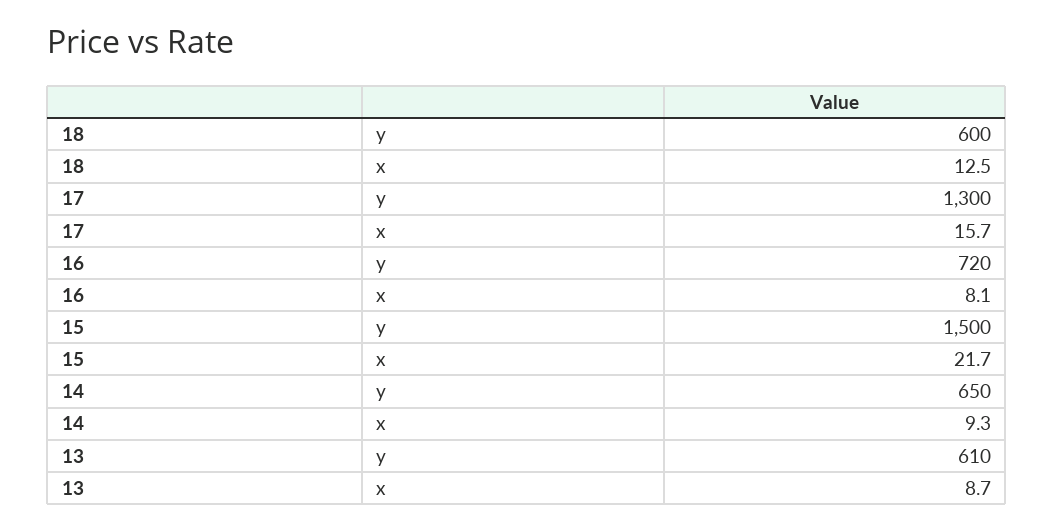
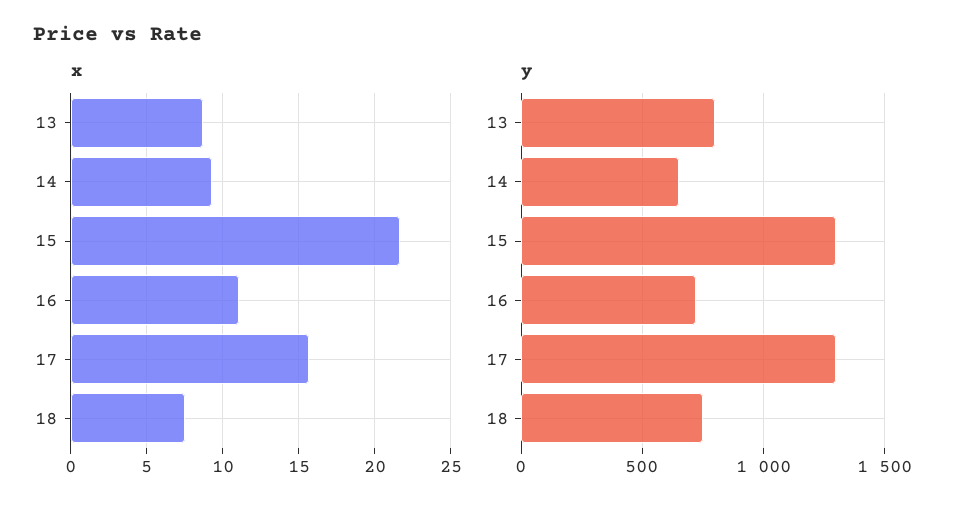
  {
    "y": {
-     "18": 600,
+     "18": 750,
      "17": 1300,
      "16": 720,
-     "15": 1500,
+     "15": 1300,
      "14": 650,
-     "13": 610
+     "13": 800
    },
    "x": {
-     "18": 12.5,
+     "18": 7.5,
      "17": 15.7,
-     "16": 8.1,
+     "16": 11,
      "15": 21.7,
      "14": 9.3,
      "13": 8.7
    }
  }

